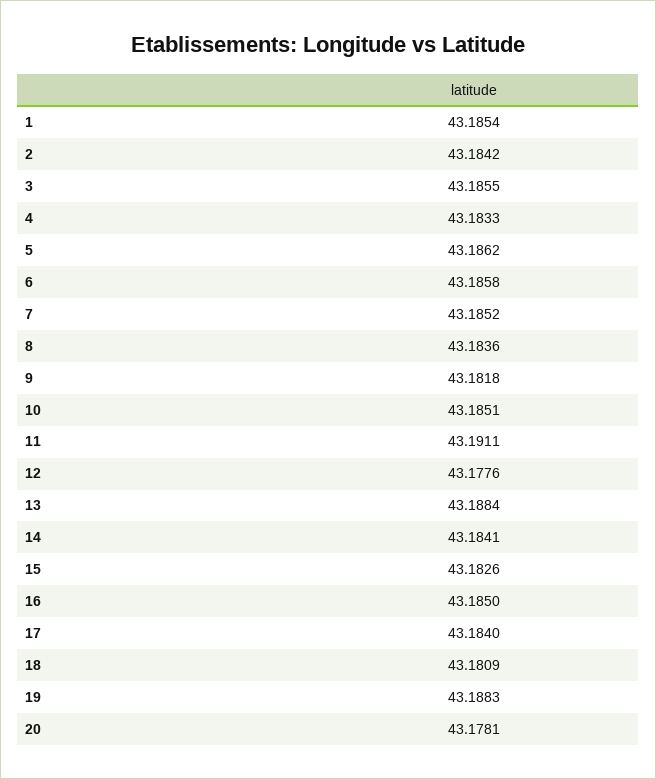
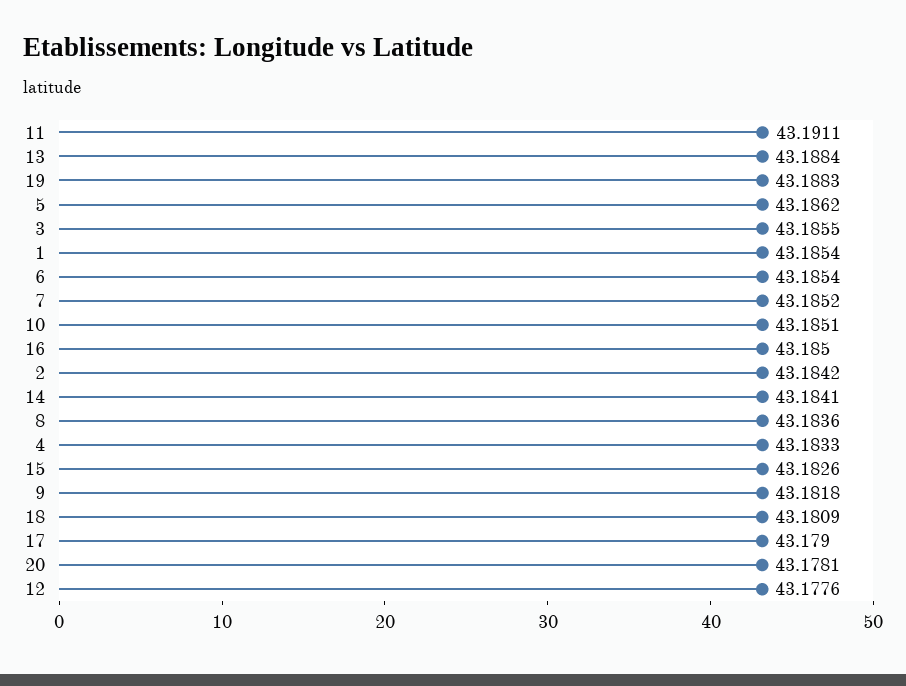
  {
    "1": 43.1854,
    "2": 43.1842,
    "3": 43.1855,
    "4": 43.1833,
    "5": 43.1862,
-   "6": 43.1858,
+   "6": 43.1854,
    "7": 43.1852,
    "8": 43.1836,
    "9": 43.1818,
    "10": 43.1851,
    "11": 43.1911,
    "12": 43.1776,
    "13": 43.1884,
    "14": 43.1841,
    "15": 43.1826,
    "16": 43.185,
-   "17": 43.184,
+   "17": 43.179,
    "18": 43.1809,
    "19": 43.1883,
    "20": 43.1781
  }

